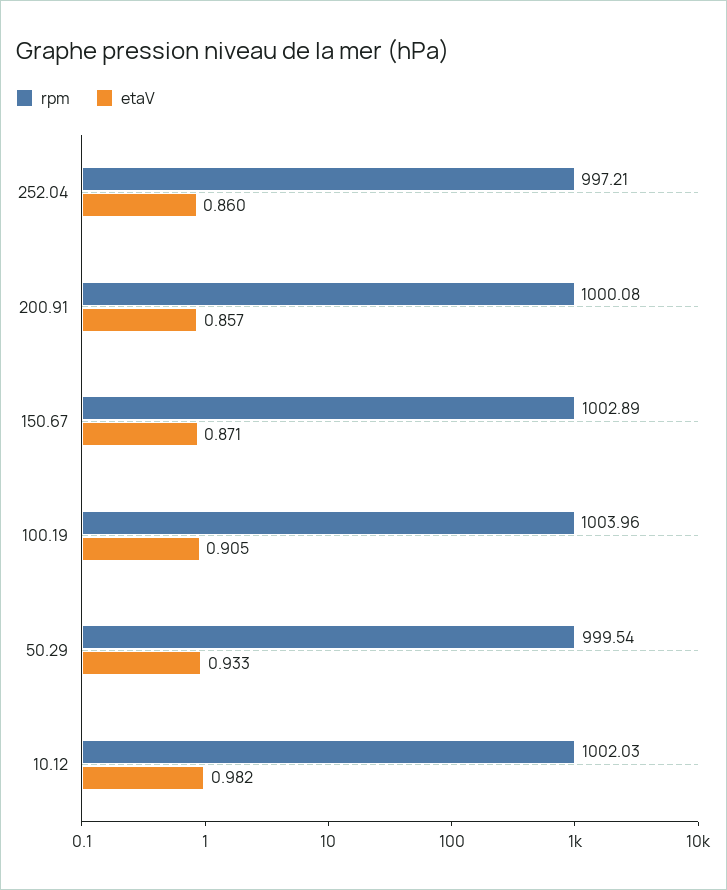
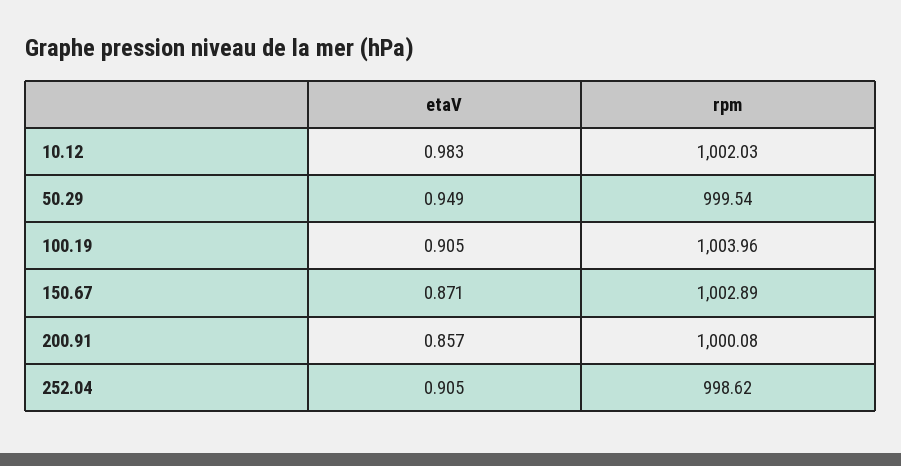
  {
    "rpm": {
-     "252.04": 997.21,
+     "252.04": 998.62,
      "200.91": 1000.08,
      "150.67": 1002.89,
      "100.19": 1003.96,
      "50.29": 999.54,
      "10.12": 1002.03
    },
    "etaV": {
-     "252.04": 0.86,
+     "252.04": 0.905,
      "200.91": 0.857,
      "150.67": 0.871,
      "100.19": 0.905,
-     "50.29": 0.933,
+     "50.29": 0.949,
-     "10.12": 0.982
+     "10.12": 0.983
    }
  }

